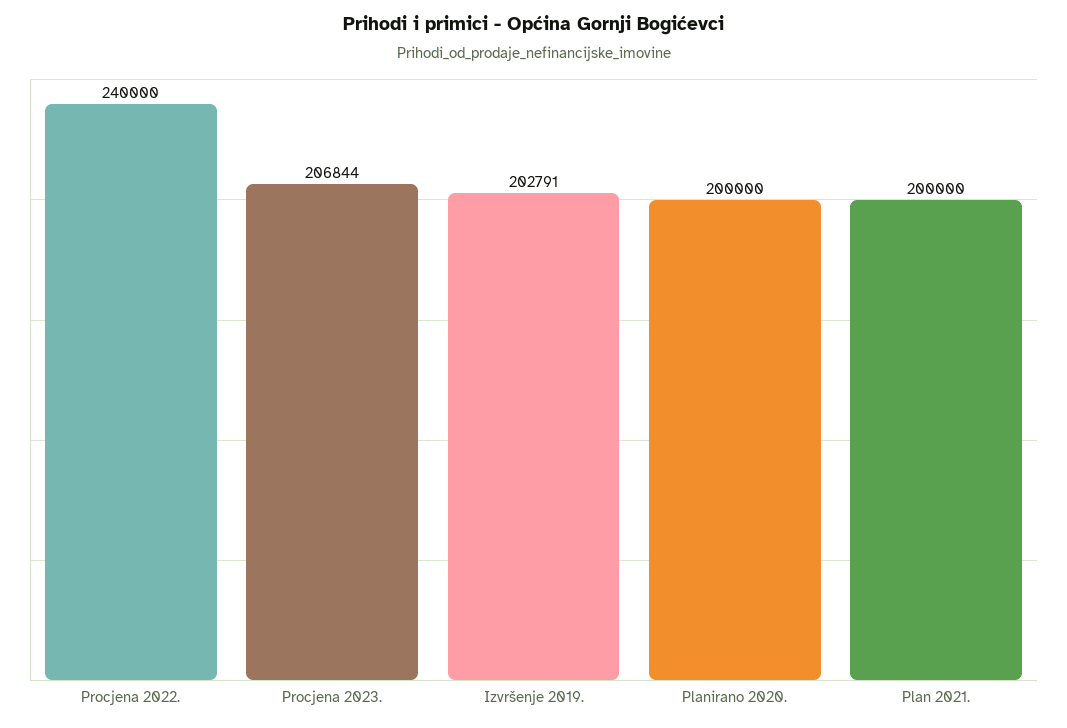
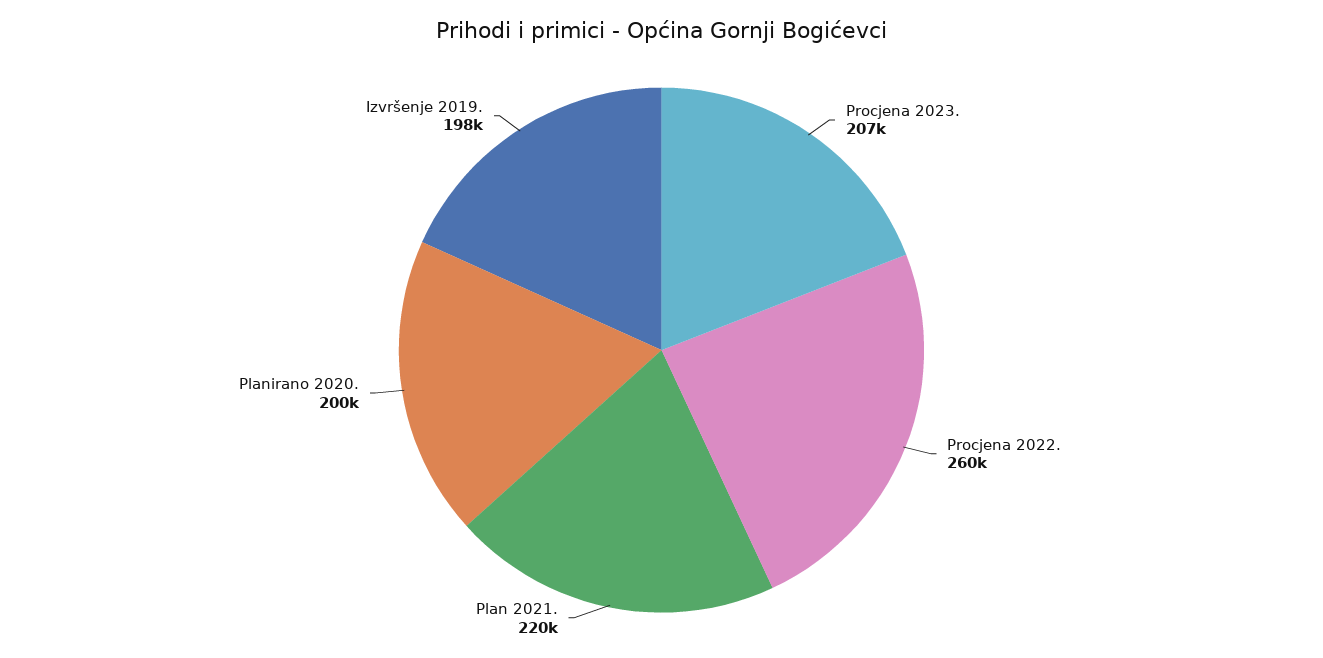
  {
-   "Procjena 2022.": 240000,
+   "Procjena 2022.": 260000,
    "Procjena 2023.": 206844,
-   "Izvršenje 2019.": 202791,
+   "Izvršenje 2019.": 198000,
    "Planirano 2020.": 200000,
-   "Plan 2021.": 200000
+   "Plan 2021.": 220000
  }

